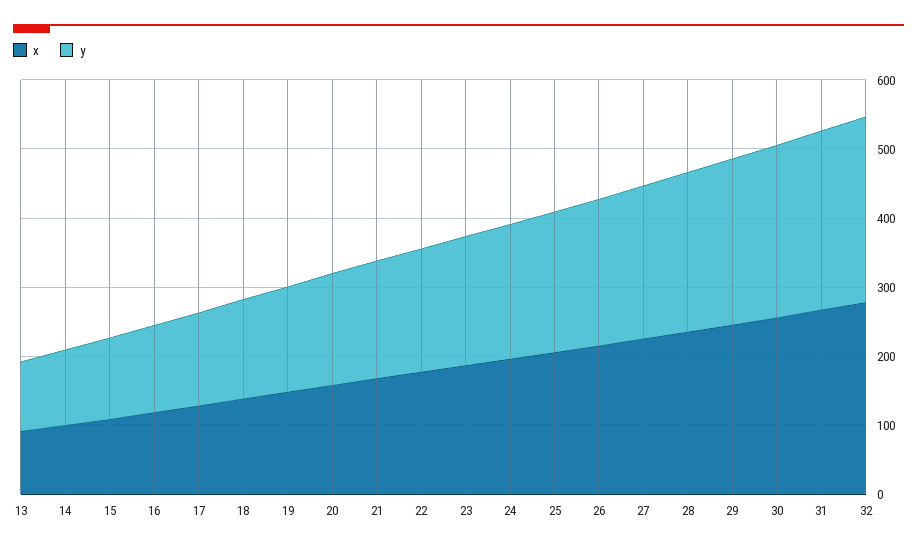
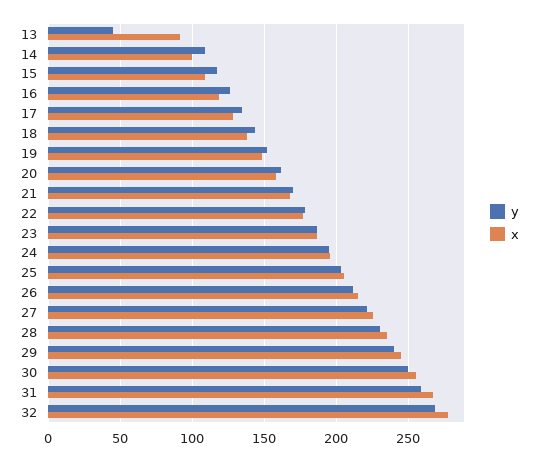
  {
    "x": {
      "13": 90,
      "14": 100,
      "15": 110,
      "16": 120,
      "17": 130,
      "18": 140,
      "19": 150,
      "20": 160,
      "21": 170,
      "22": 175,
      "23": 185,
      "24": 195,
      "25": 205,
      "26": 215,
      "27": 225,
      "28": 235,
      "29": 245,
      "30": 255,
      "31": 265,
      "32": 280
    },
    "y": {
-     "13": 100,
+     "13": 45,
      "14": 110,
      "15": 120,
      "16": 125,
      "17": 135,
      "18": 145,
      "19": 150,
      "20": 160,
      "21": 170,
      "22": 180,
      "23": 185,
      "24": 195,
      "25": 205,
      "26": 210,
      "27": 220,
      "28": 230,
      "29": 240,
      "30": 250,
      "31": 260,
      "32": 270
    }
  }

